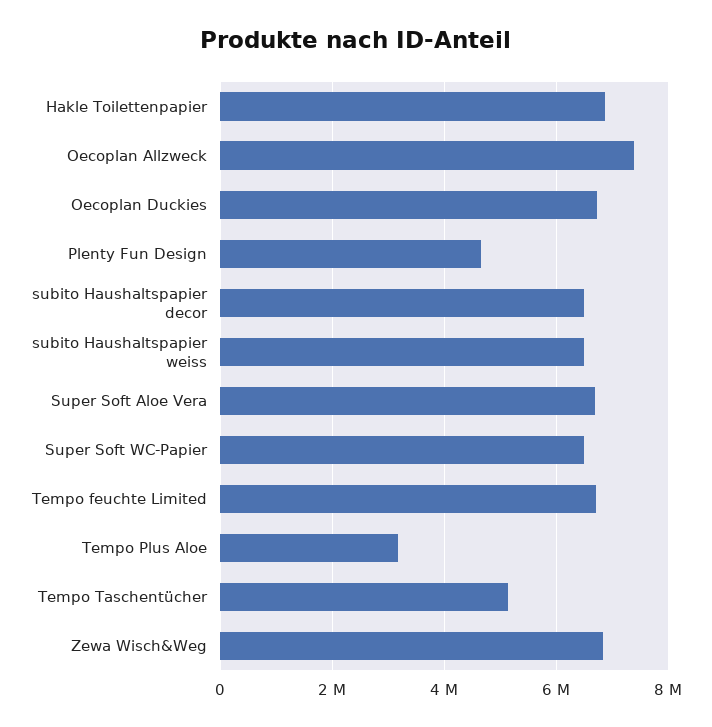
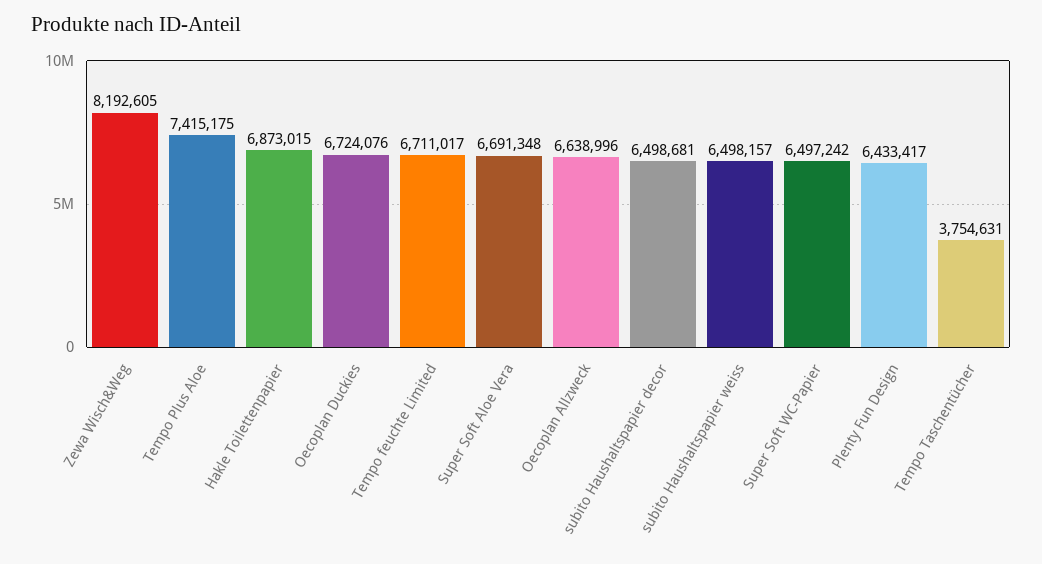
  {
    "Hakle Toilettenpapier": 6873015,
-   "Oecoplan Allzweck": 7400000,
+   "Oecoplan Allzweck": 6638996,
    "Oecoplan Duckies": 6724076,
-   "Plenty Fun Design": 4600000,
+   "Plenty Fun Design": 6433417,
    "subito Haushaltspapier decor": 6498681,
    "subito Haushaltspapier weiss": 6498157,
    "Super Soft Aloe Vera": 6691348,
    "Super Soft WC-Papier": 6497242,
    "Tempo feuchte Limited": 6711017,
-   "Tempo Plus Aloe": 3200000,
+   "Tempo Plus Aloe": 7415175,
-   "Tempo Taschentücher": 5200000,
+   "Tempo Taschentücher": 3754631,
-   "Zewa Wisch&Weg": 6800000
+   "Zewa Wisch&Weg": 8192605
  }

